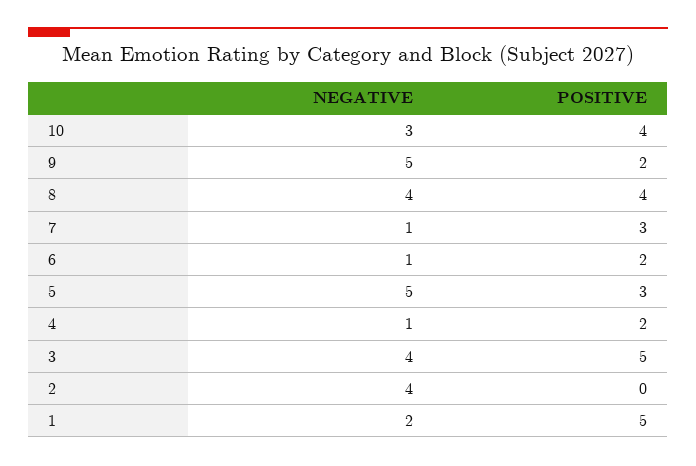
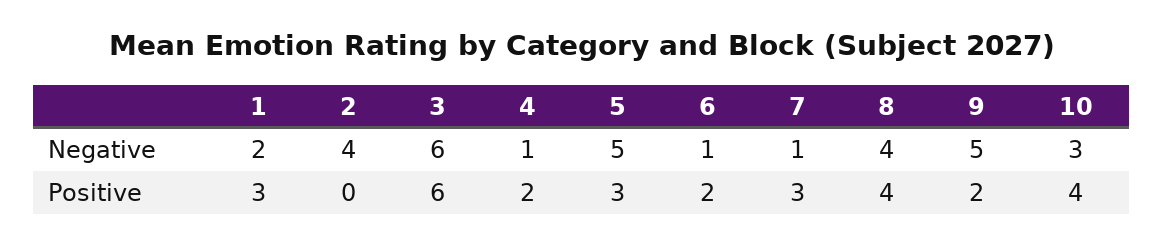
  {
    "NEGATIVE": {
      "10": 3,
      "9": 5,
      "8": 4,
      "7": 1,
      "6": 1,
      "5": 5,
      "4": 1,
-     "3": 4,
+     "3": 6,
      "2": 4,
      "1": 2
    },
    "POSITIVE": {
      "10": 4,
      "9": 2,
      "8": 4,
      "7": 3,
      "6": 2,
      "5": 3,
      "4": 2,
-     "3": 5,
+     "3": 6,
      "2": 0,
-     "1": 5
+     "1": 3
    }
  }

